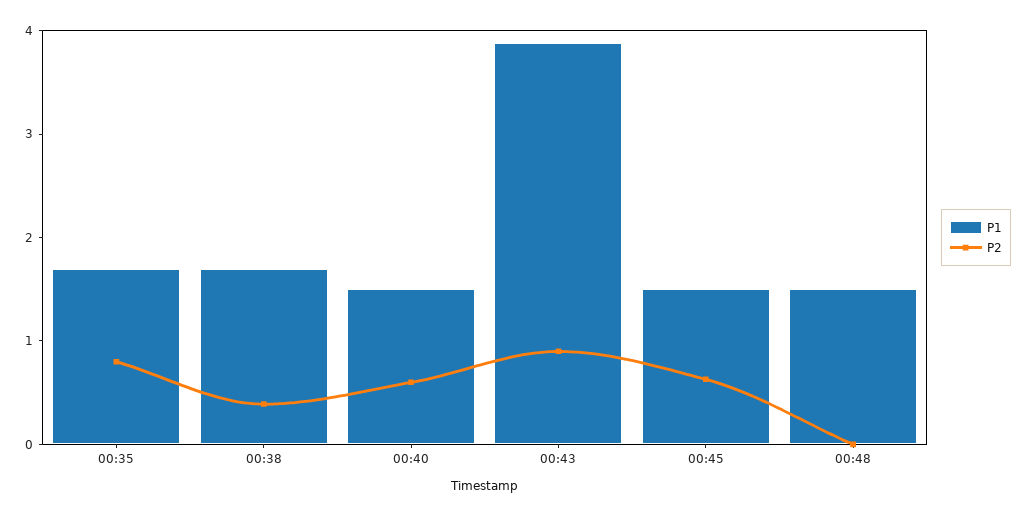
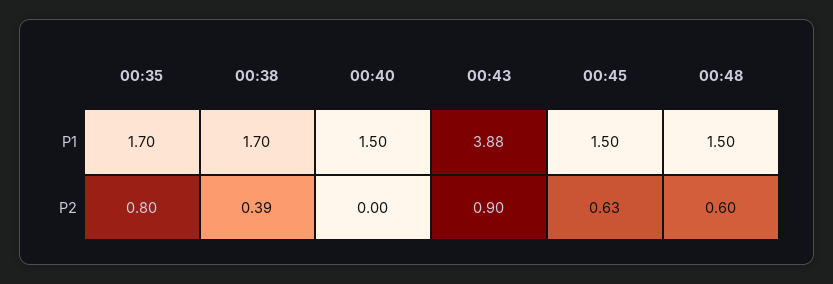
  {
    "P1": {
      "00:35": 1.7,
      "00:38": 1.7,
      "00:40": 1.5,
      "00:43": 3.88,
      "00:45": 1.5,
      "00:48": 1.5
    },
    "P2": {
      "00:35": 0.8,
      "00:38": 0.39,
-     "00:40": 0.6,
+     "00:40": 0,
      "00:43": 0.9,
      "00:45": 0.63,
-     "00:48": 0
+     "00:48": 0.6
    }
  }

